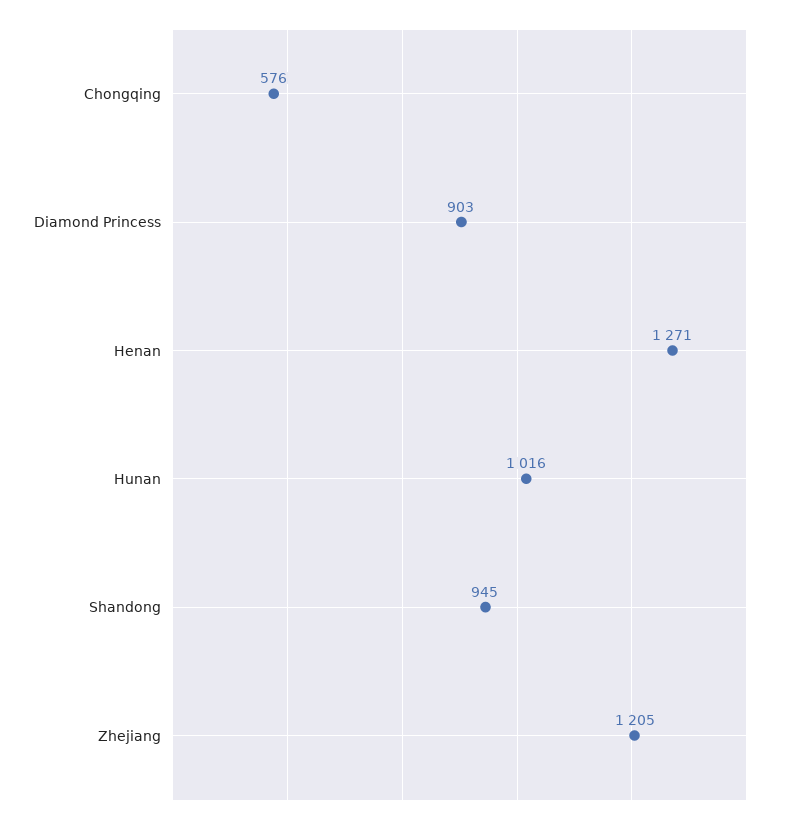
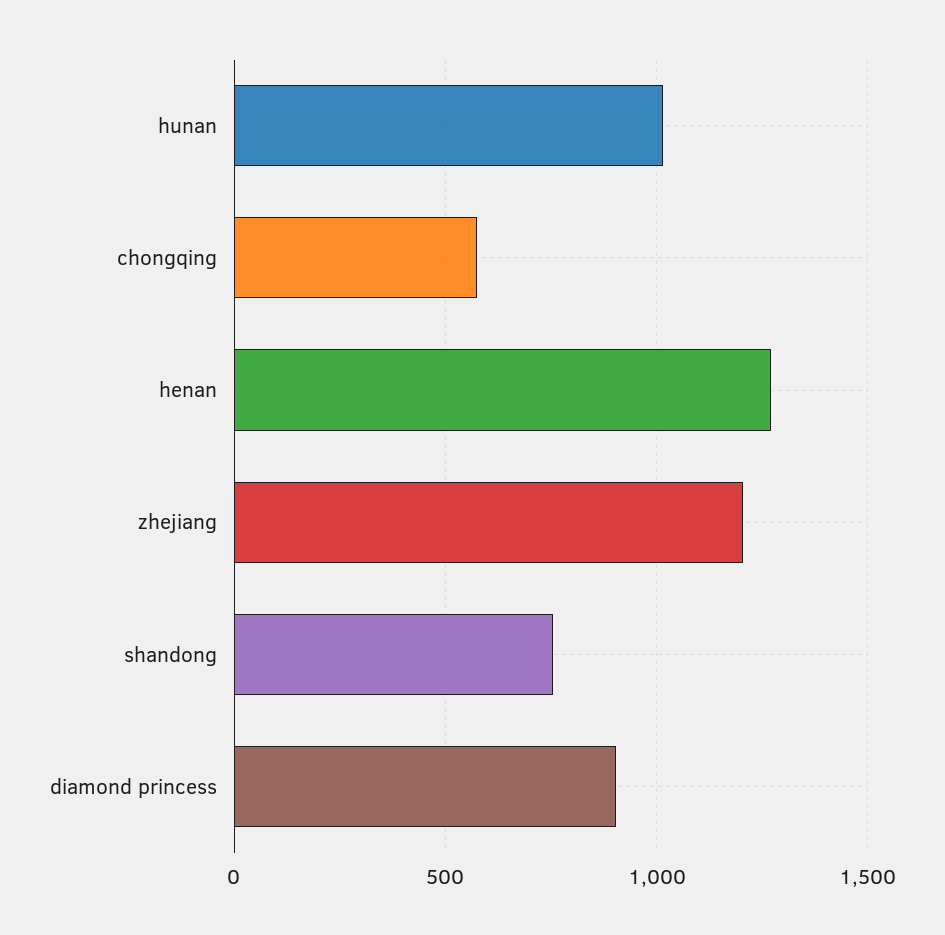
  {
    "Chongqing": 576,
    "Diamond Princess": 903,
    "Henan": 1271,
    "Hunan": 1016,
-   "Shandong": 945,
+   "Shandong": 750,
    "Zhejiang": 1205
  }

